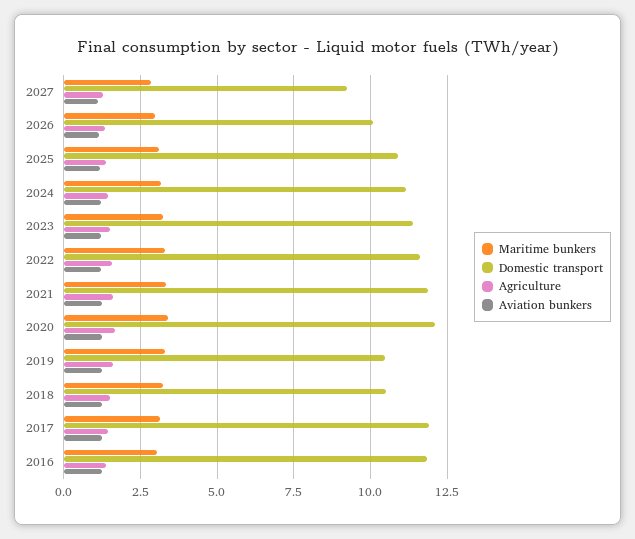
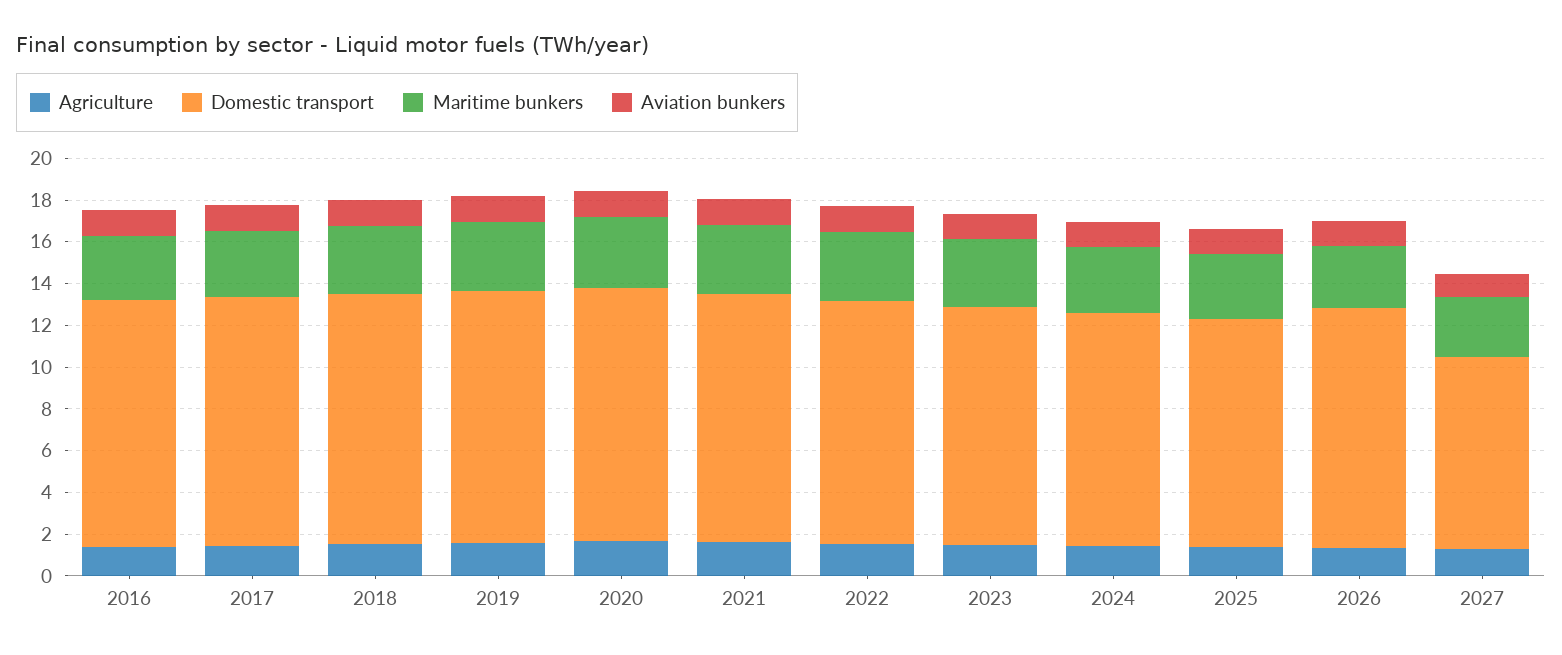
  {
    "Maritime bunkers": {
      "2027": 2.75,
      "2026": 3,
      "2025": 3,
      "2024": 3.25,
      "2023": 3.25,
      "2022": 3.25,
      "2021": 3.25,
      "2020": 3.5,
      "2019": 3.25,
      "2018": 3.25,
      "2017": 3.25,
      "2016": 3
    },
    "Domestic transport": {
      "2027": 9.25,
-     "2026": 10,
+     "2026": 11.5,
      "2025": 11,
      "2024": 11.25,
      "2023": 11.5,
      "2022": 11.75,
      "2021": 11.75,
      "2020": 12,
-     "2019": 10.5,
+     "2019": 12,
-     "2018": 10.5,
+     "2018": 12,
      "2017": 12,
      "2016": 11.75
    },
    "Agriculture": {
      "2027": 1.25,
      "2026": 1.25,
      "2025": 1.5,
      "2024": 1.5,
      "2023": 1.5,
      "2022": 1.5,
      "2021": 1.5,
      "2020": 1.75,
      "2019": 1.5,
      "2018": 1.5,
      "2017": 1.5,
      "2016": 1.25
    },
    "Aviation bunkers": {
      "2027": 1,
      "2026": 1.25,
      "2025": 1.25,
      "2024": 1.25,
      "2023": 1.25,
      "2022": 1.25,
      "2021": 1.25,
      "2020": 1.25,
      "2019": 1.25,
      "2018": 1.25,
      "2017": 1.25,
      "2016": 1.25
    }
  }

